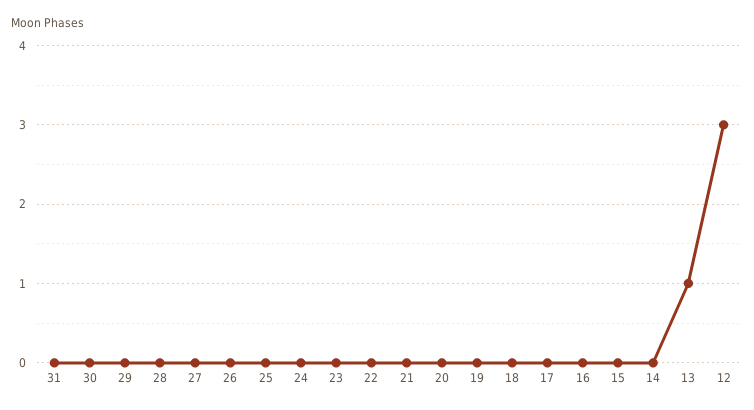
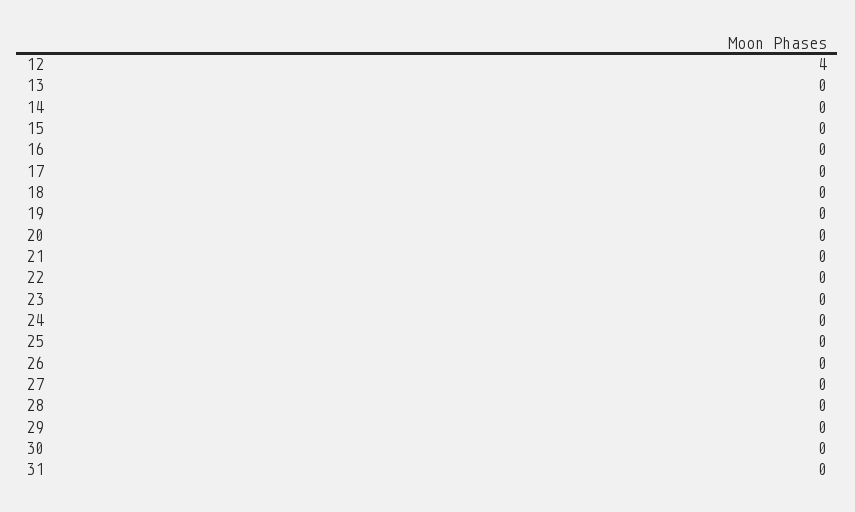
  {
    "31": 0,
    "30": 0,
    "29": 0,
    "28": 0,
    "27": 0,
    "26": 0,
    "25": 0,
    "24": 0,
    "23": 0,
    "22": 0,
    "21": 0,
    "20": 0,
    "19": 0,
    "18": 0,
    "17": 0,
    "16": 0,
    "15": 0,
    "14": 0,
-   "13": 1,
+   "13": 0,
-   "12": 3
+   "12": 4
  }

